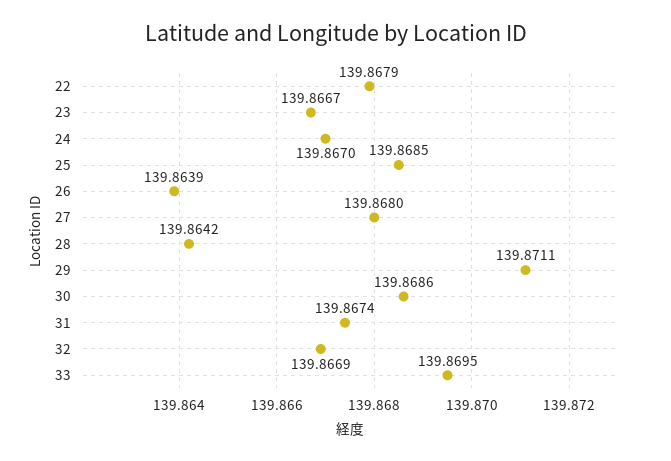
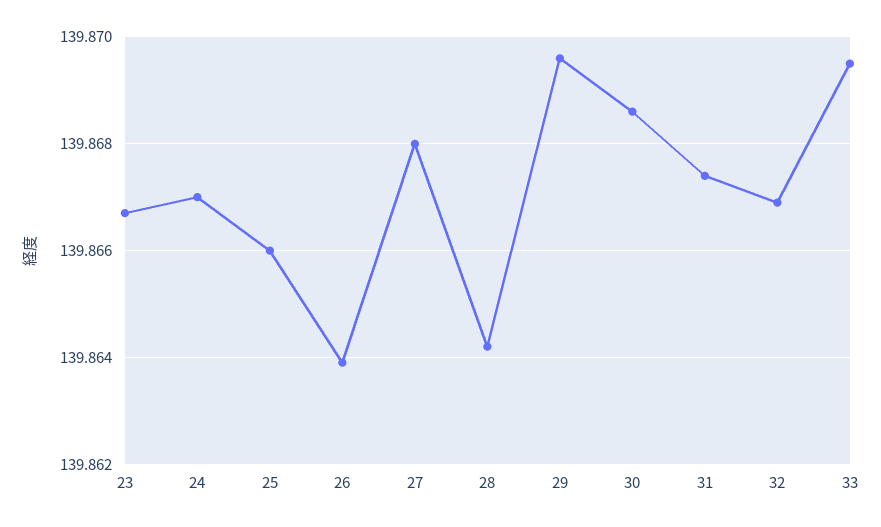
  {
-   "22": 139.8679,
    "23": 139.8667,
    "24": 139.867,
-   "25": 139.8685,
+   "25": 139.866,
    "26": 139.8639,
    "27": 139.868,
    "28": 139.8642,
-   "29": 139.8711,
+   "29": 139.8695,
    "30": 139.8686,
    "31": 139.8674,
    "32": 139.8669,
    "33": 139.8695
  }

